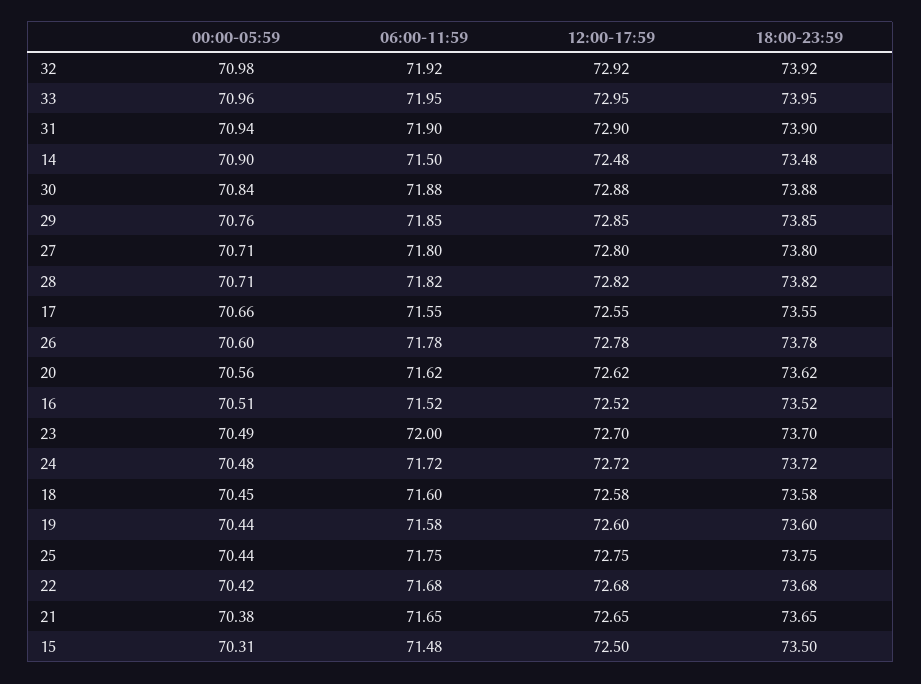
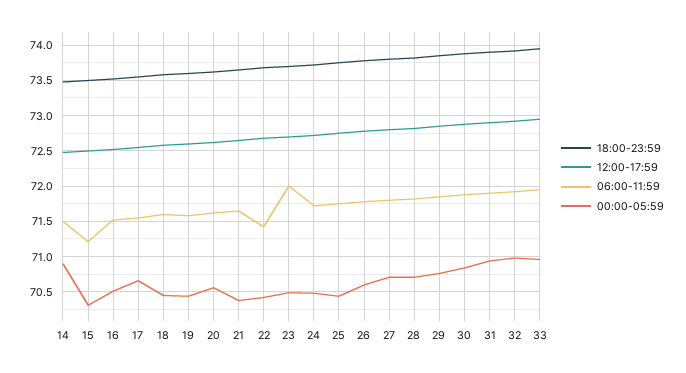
  {
    "00:00-05:59": {
      "32": 70.98,
      "33": 70.96,
      "31": 70.94,
      "14": 70.9,
      "30": 70.84,
      "29": 70.76,
      "27": 70.71,
      "28": 70.71,
      "17": 70.66,
      "26": 70.6,
      "20": 70.56,
      "16": 70.51,
      "23": 70.49,
      "24": 70.48,
      "18": 70.45,
      "19": 70.44,
      "25": 70.44,
      "22": 70.42,
      "21": 70.38,
      "15": 70.31
    },
    "06:00-11:59": {
      "32": 71.92,
      "33": 71.95,
      "31": 71.9,
      "14": 71.5,
      "30": 71.88,
      "29": 71.85,
      "27": 71.8,
      "28": 71.82,
      "17": 71.55,
      "26": 71.78,
      "20": 71.62,
      "16": 71.52,
      "23": 72,
      "24": 71.72,
      "18": 71.6,
      "19": 71.58,
      "25": 71.75,
-     "22": 71.68,
+     "22": 71.4,
      "21": 71.65,
-     "15": 71.48
+     "15": 71.2
    },
    "12:00-17:59": {
      "32": 72.92,
      "33": 72.95,
      "31": 72.9,
      "14": 72.48,
      "30": 72.88,
      "29": 72.85,
      "27": 72.8,
      "28": 72.82,
      "17": 72.55,
      "26": 72.78,
      "20": 72.62,
      "16": 72.52,
      "23": 72.7,
      "24": 72.72,
      "18": 72.58,
      "19": 72.6,
      "25": 72.75,
      "22": 72.68,
      "21": 72.65,
      "15": 72.5
    },
    "18:00-23:59": {
      "32": 73.92,
      "33": 73.95,
      "31": 73.9,
      "14": 73.48,
      "30": 73.88,
      "29": 73.85,
      "27": 73.8,
      "28": 73.82,
      "17": 73.55,
      "26": 73.78,
      "20": 73.62,
      "16": 73.52,
      "23": 73.7,
      "24": 73.72,
      "18": 73.58,
      "19": 73.6,
      "25": 73.75,
      "22": 73.68,
      "21": 73.65,
      "15": 73.5
    }
  }

